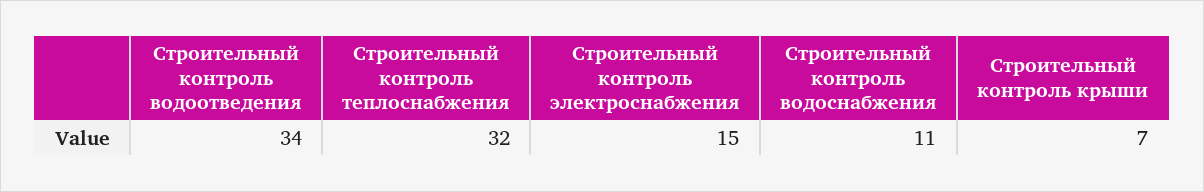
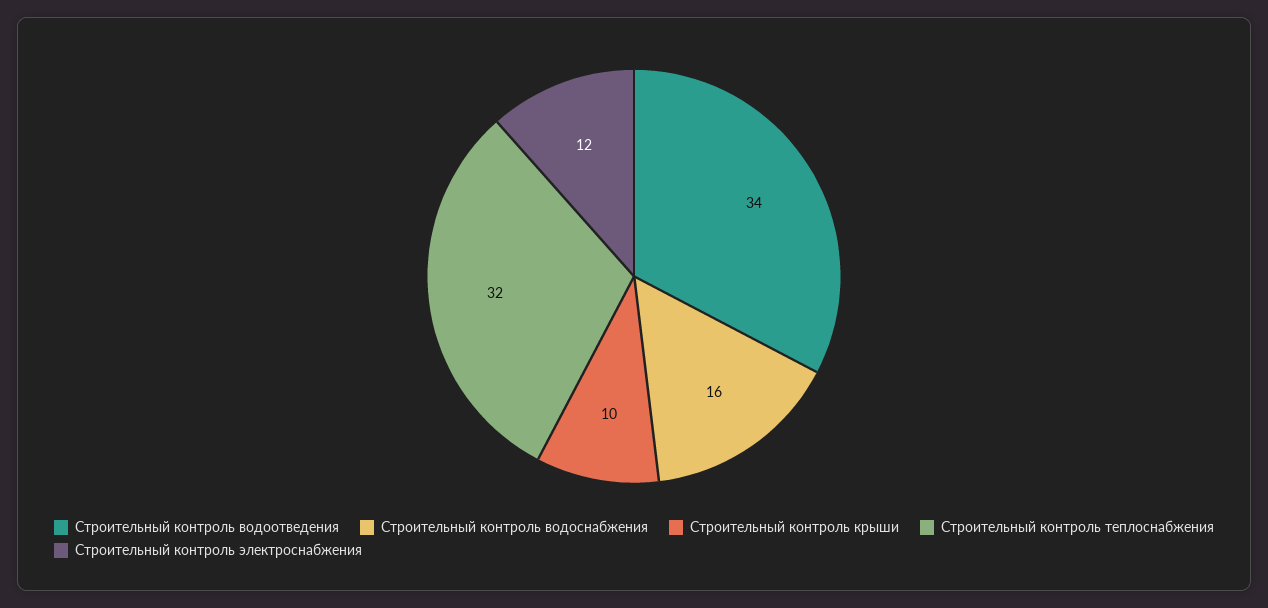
  {
    "Строительный контроль водоотведения": 34,
    "Строительный контроль теплоснабжения": 32,
-   "Строительный контроль электроснабжения": 15,
+   "Строительный контроль электроснабжения": 12,
-   "Строительный контроль водоснабжения": 11,
+   "Строительный контроль водоснабжения": 16,
-   "Строительный контроль крыши": 7
+   "Строительный контроль крыши": 10
  }

